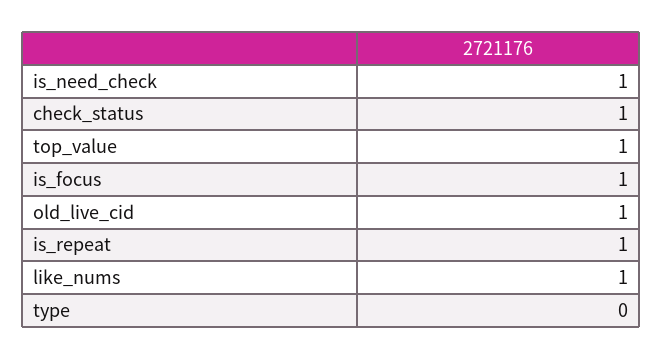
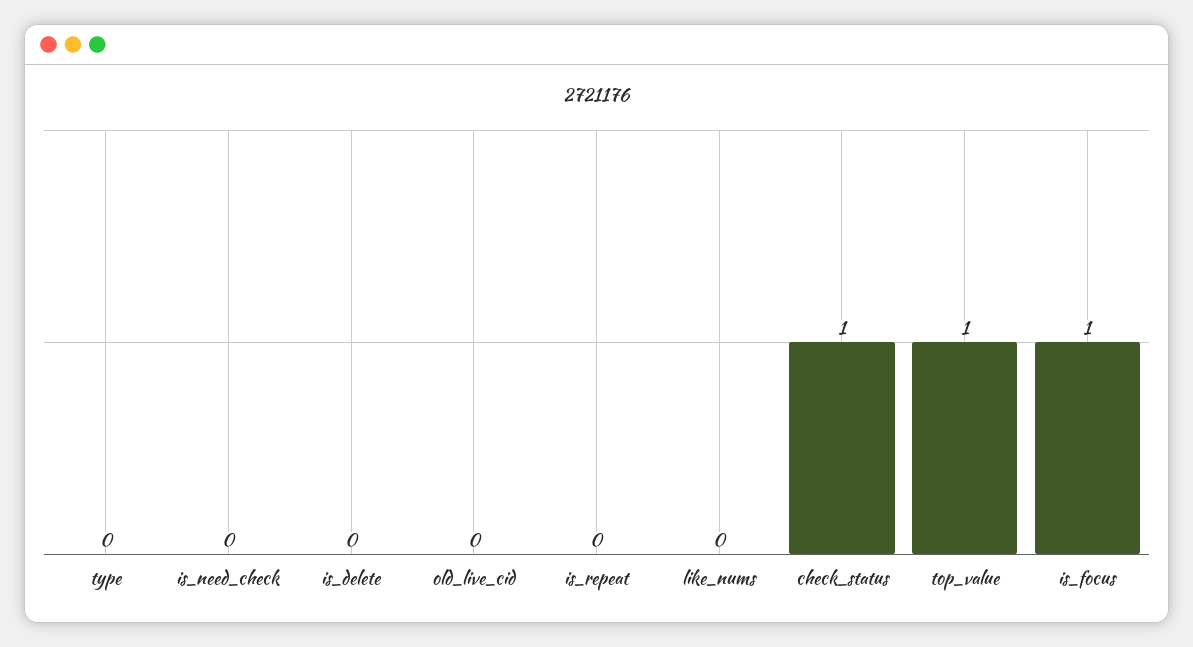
  {
-   "is_need_check": 1,
+   "is_need_check": 0,
    "check_status": 1,
    "top_value": 1,
    "is_focus": 1,
-   "old_live_cid": 1,
+   "old_live_cid": 0,
-   "is_repeat": 1,
+   "is_repeat": 0,
-   "like_nums": 1,
+   "like_nums": 0,
-   "type": 0
+   "type": 0,
+   "is_delete": 0
  }

